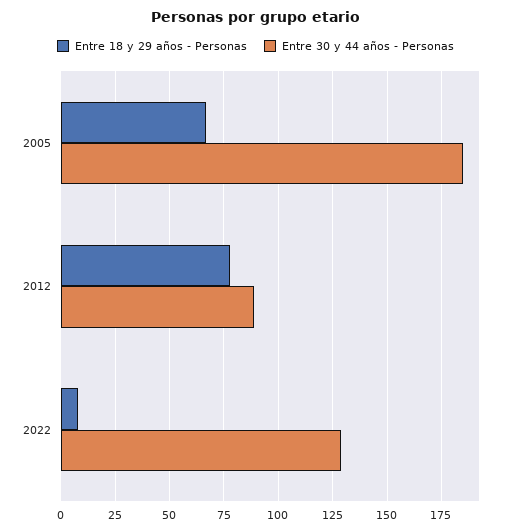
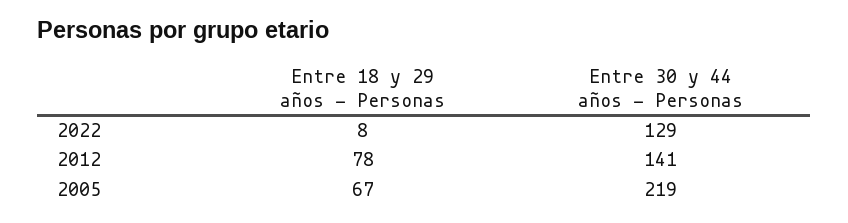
  {
    "Entre 18 y 29 años - Personas": {
      "2005": 67,
      "2012": 78,
      "2022": 8
    },
    "Entre 30 y 44 años - Personas": {
-     "2005": 185,
+     "2005": 219,
-     "2012": 90,
+     "2012": 141,
      "2022": 129
    }
  }

